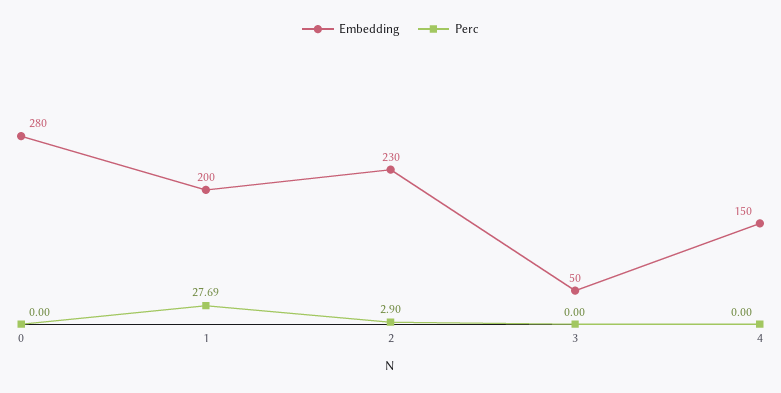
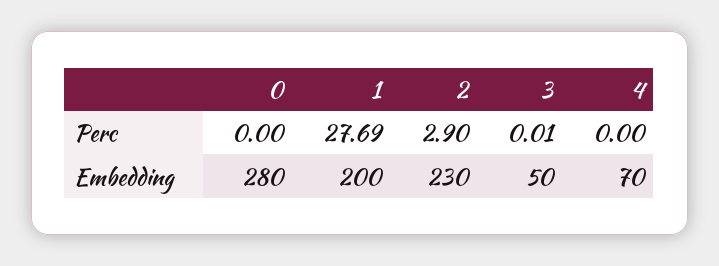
  {
    "Embedding": {
      "0": 280,
      "1": 200,
      "2": 230,
      "3": 50,
-     "4": 150
+     "4": 70
    },
    "Perc": {
      "0": 0,
      "1": 27.69,
      "2": 2.9,
-     "3": 0,
+     "3": 0.01,
      "4": 0
    }
  }

